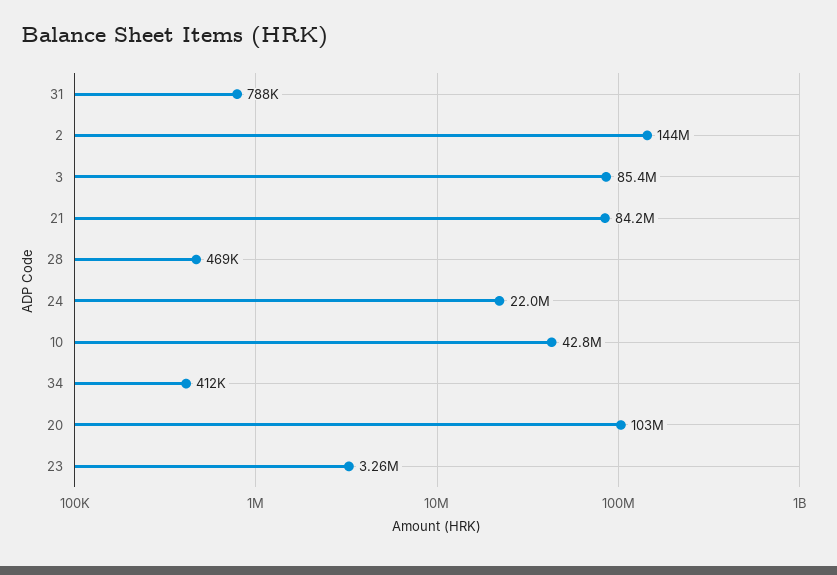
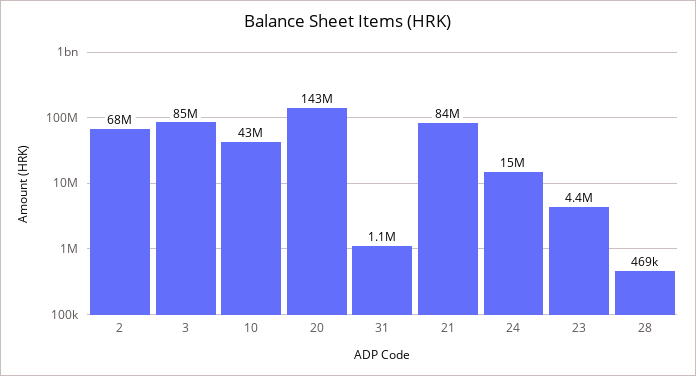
  {
-   "31": 788000,
+   "31": 1100000,
-   "2": 144000000,
+   "2": 68000000,
    "3": 85400000,
    "21": 84200000,
    "28": 469000,
-   "24": 22000000,
+   "24": 15000000,
    "10": 42800000,
-   "34": 412000,
-   "20": 103000000,
+   "20": 143000000,
-   "23": 3260000
+   "23": 4400000
  }

